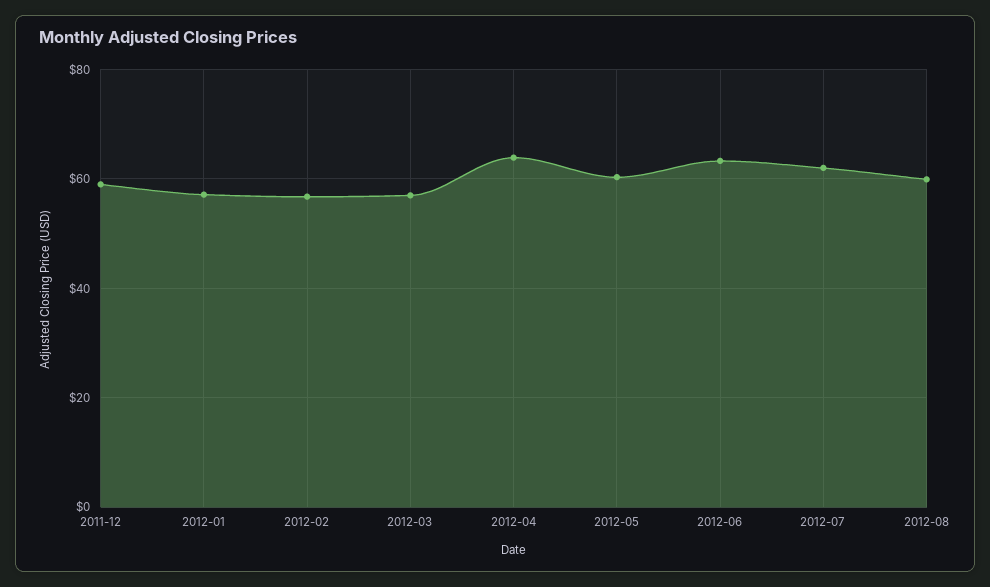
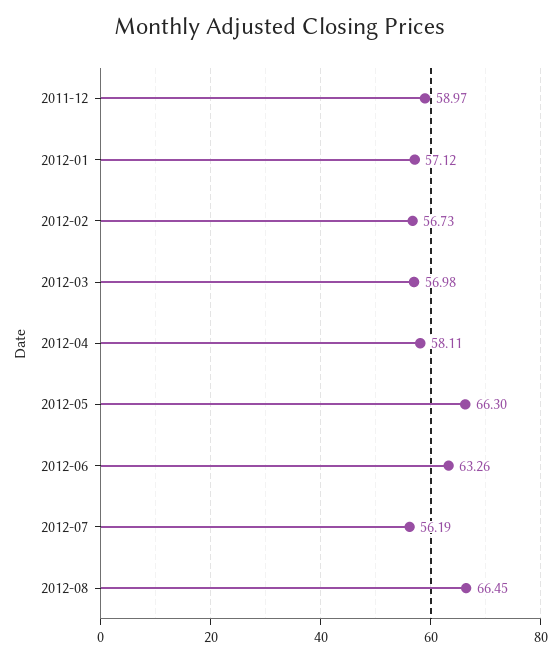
  {
    "2011-12": 58.97,
    "2012-01": 57.12,
    "2012-02": 56.73,
    "2012-03": 56.98,
-   "2012-04": 64,
+   "2012-04": 58.11,
-   "2012-05": 60,
+   "2012-05": 66.3,
    "2012-06": 63.26,
-   "2012-07": 62,
+   "2012-07": 56.19,
-   "2012-08": 60
+   "2012-08": 66.45
  }

